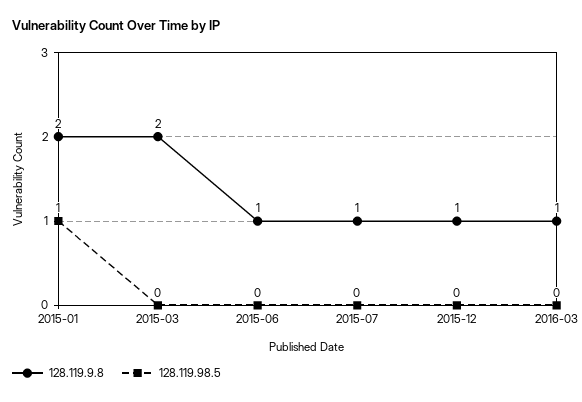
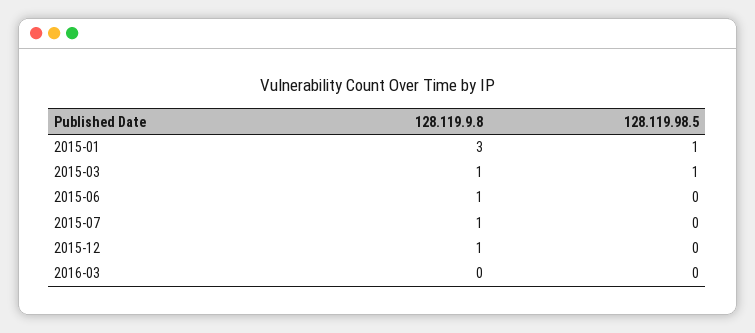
  {
    "128.119.9.8": {
-     "2015-01": 2,
+     "2015-01": 3,
-     "2015-03": 2,
+     "2015-03": 1,
      "2015-06": 1,
      "2015-07": 1,
      "2015-12": 1,
-     "2016-03": 1
+     "2016-03": 0
    },
    "128.119.98.5": {
      "2015-01": 1,
-     "2015-03": 0,
+     "2015-03": 1,
      "2015-06": 0,
      "2015-07": 0,
      "2015-12": 0,
      "2016-03": 0
    }
  }

